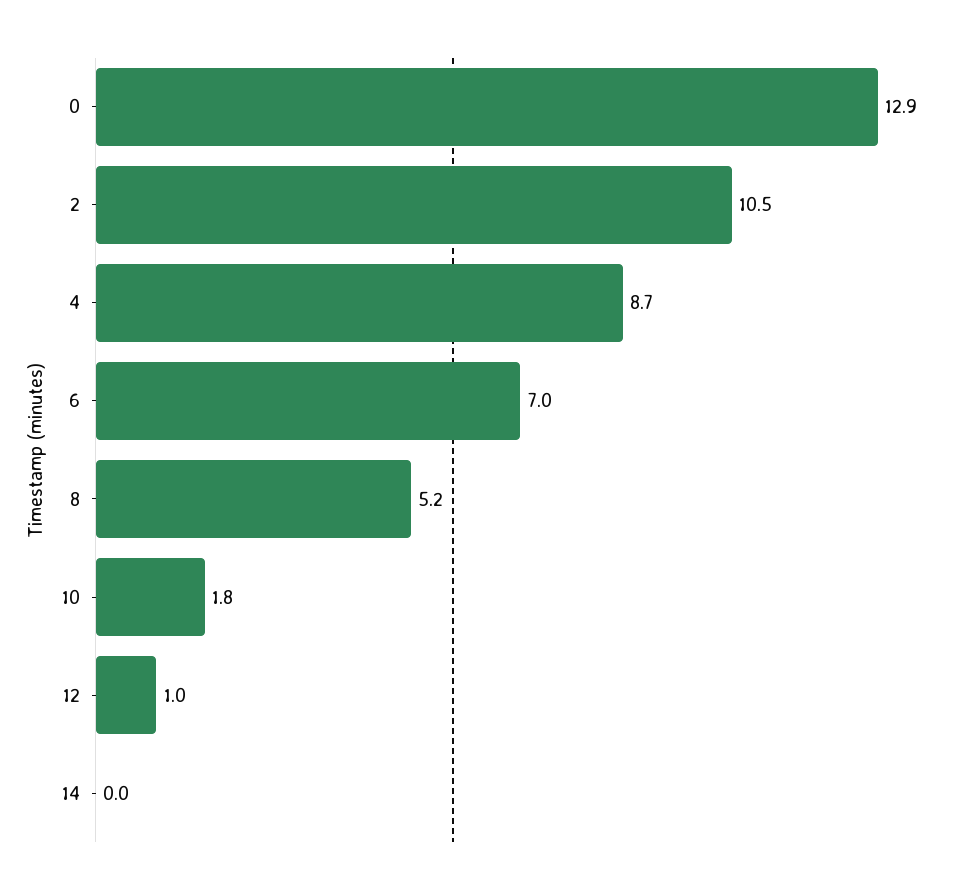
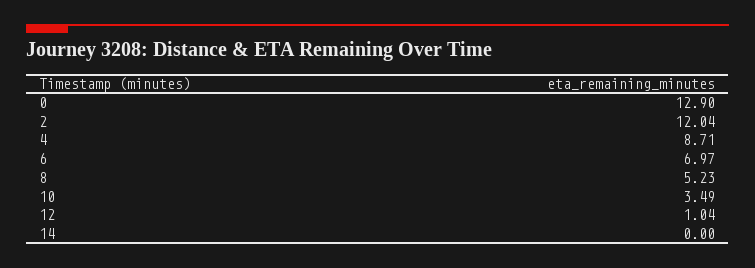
  {
    "0": 12.9,
-   "2": 10.5,
+   "2": 12.04,
    "4": 8.71,
    "6": 6.97,
    "8": 5.23,
-   "10": 1.8,
+   "10": 3.49,
    "12": 1.04,
    "14": 0
  }

